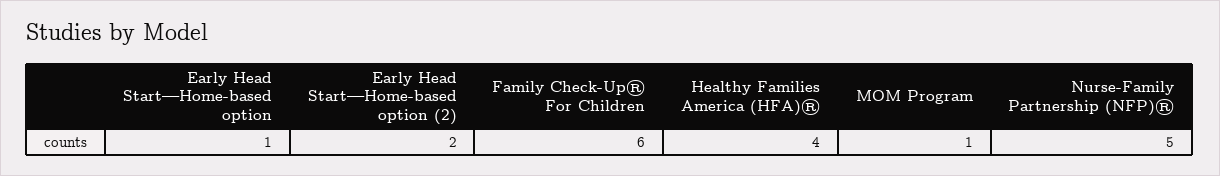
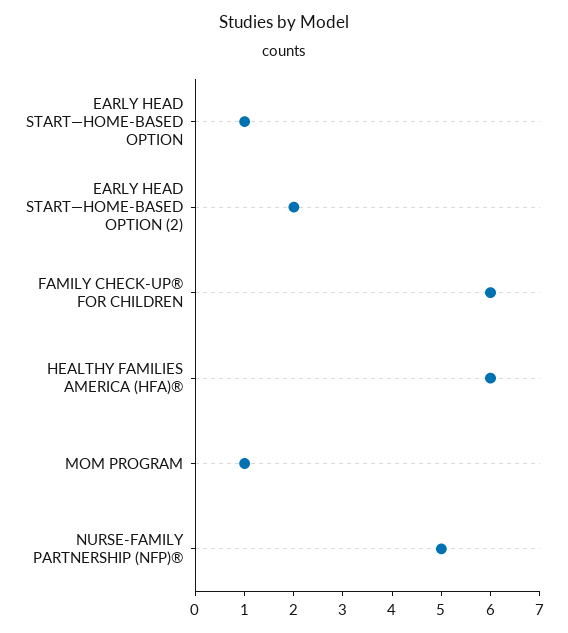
  {
    "Early Head Start—Home-based option": 1,
    "Early Head Start—Home-based option (2)": 2,
    "Family Check-Up® For Children": 6,
-   "Healthy Families America (HFA)®": 4,
+   "Healthy Families America (HFA)®": 6,
    "MOM Program": 1,
    "Nurse-Family Partnership (NFP)®": 5
  }

